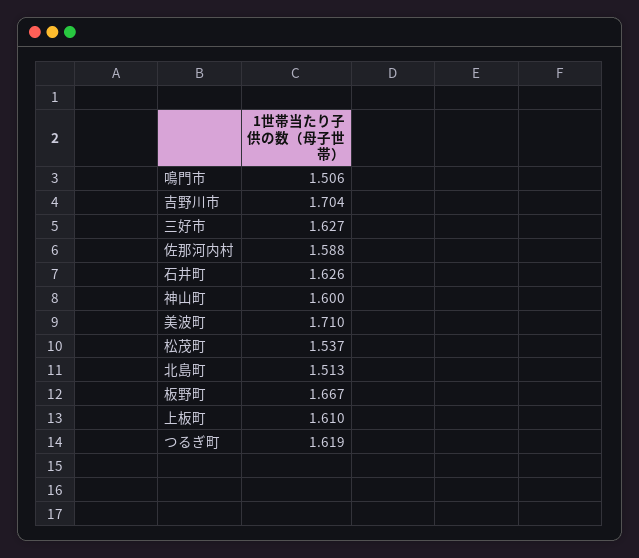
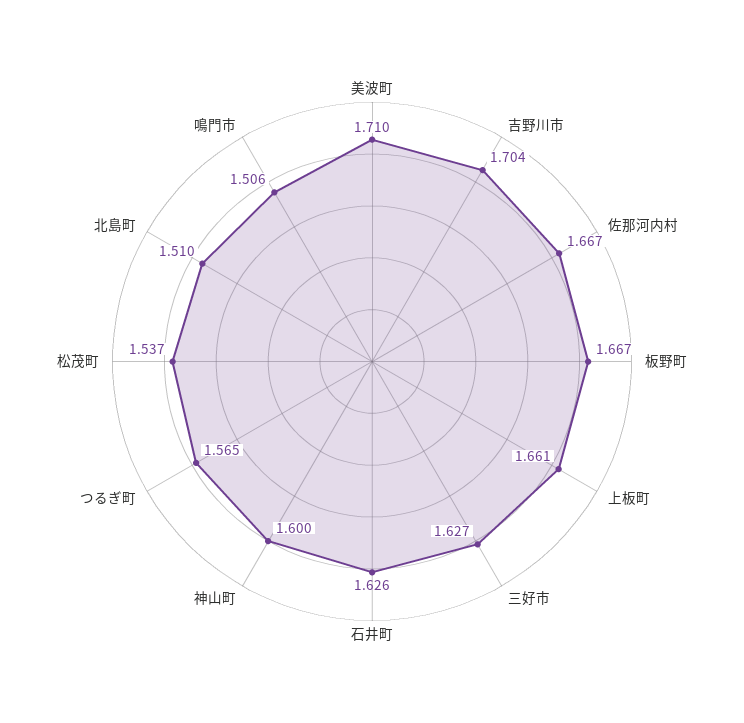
  {
    "鳴門市": 1.506,
    "吉野川市": 1.704,
    "三好市": 1.627,
-   "佐那河内村": 1.588,
+   "佐那河内村": 1.667,
    "石井町": 1.626,
    "神山町": 1.6,
    "美波町": 1.71,
    "松茂町": 1.537,
-   "北島町": 1.513,
+   "北島町": 1.51,
    "板野町": 1.667,
-   "上板町": 1.61,
+   "上板町": 1.661,
-   "つるぎ町": 1.619
+   "つるぎ町": 1.565
  }

